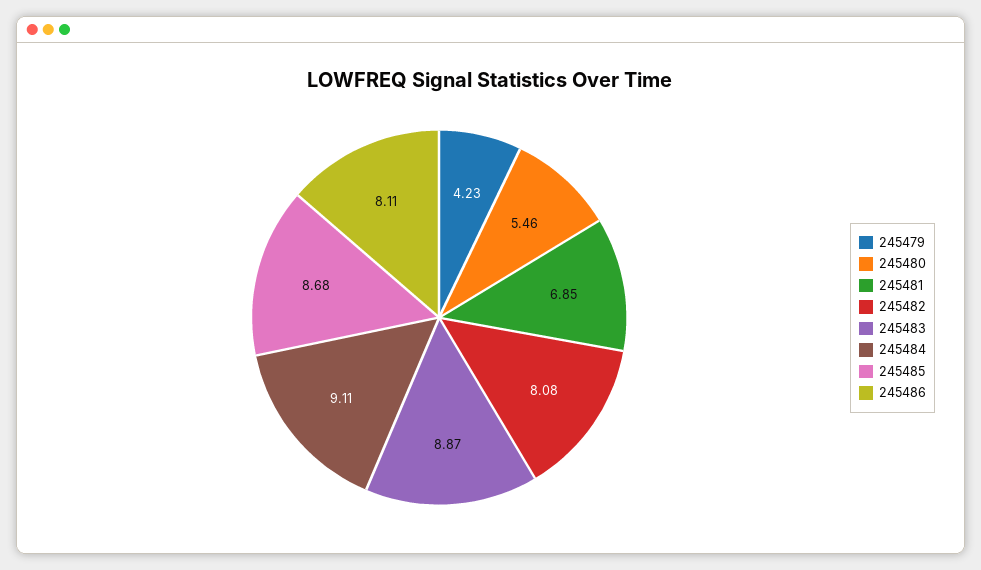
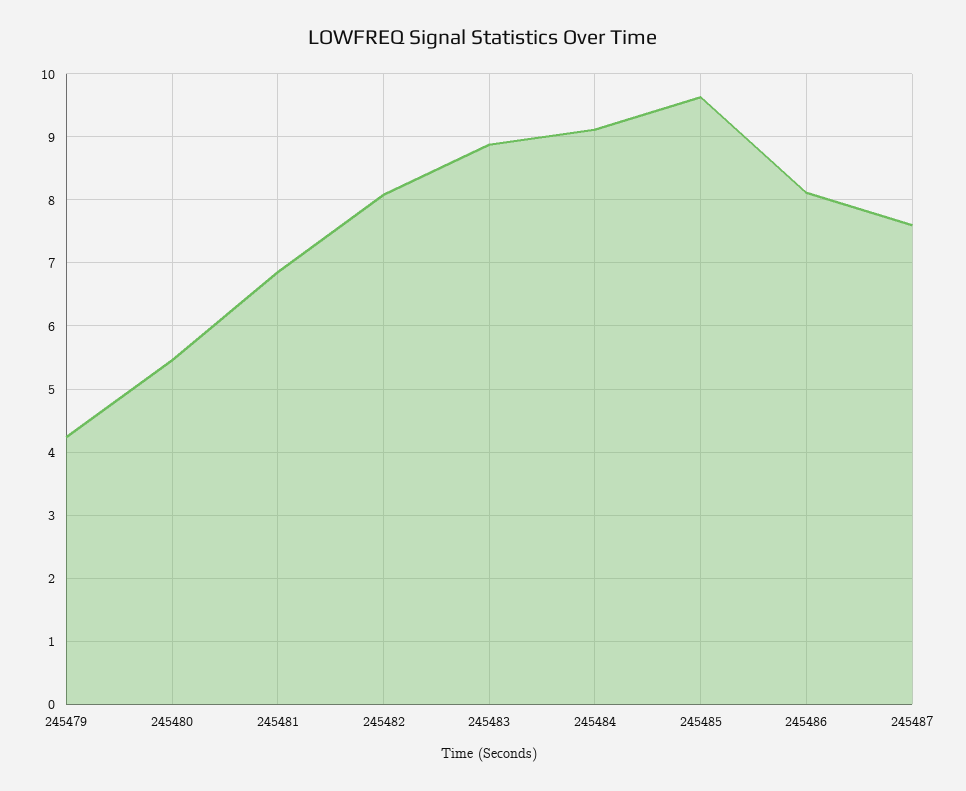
  {
    "245479": 4.23,
    "245480": 5.46,
    "245481": 6.85,
    "245482": 8.08,
    "245483": 8.87,
    "245484": 9.11,
-   "245485": 8.68,
+   "245485": 9.6,
-   "245486": 8.11
+   "245486": 8.11,
+   "245487": 7.6
  }

